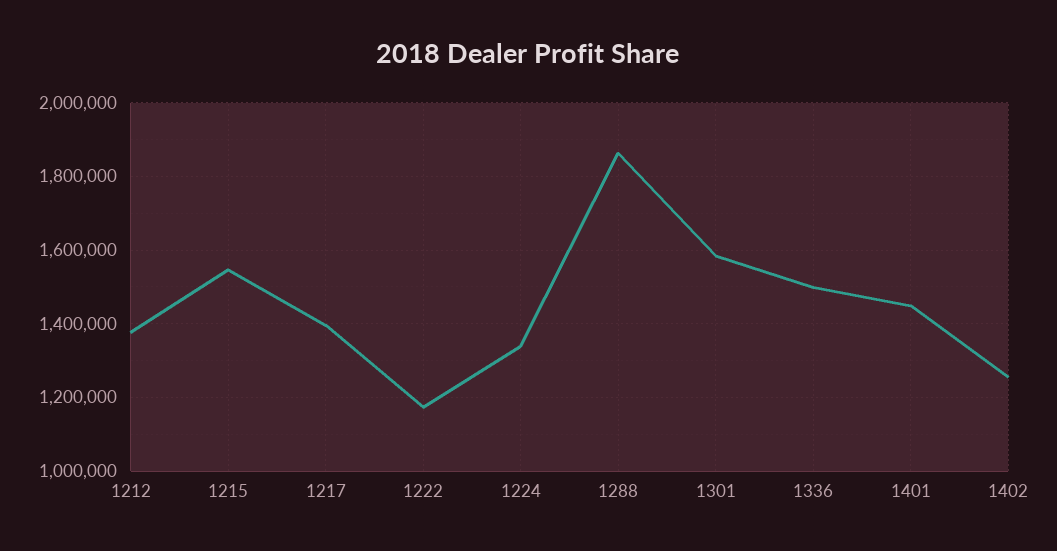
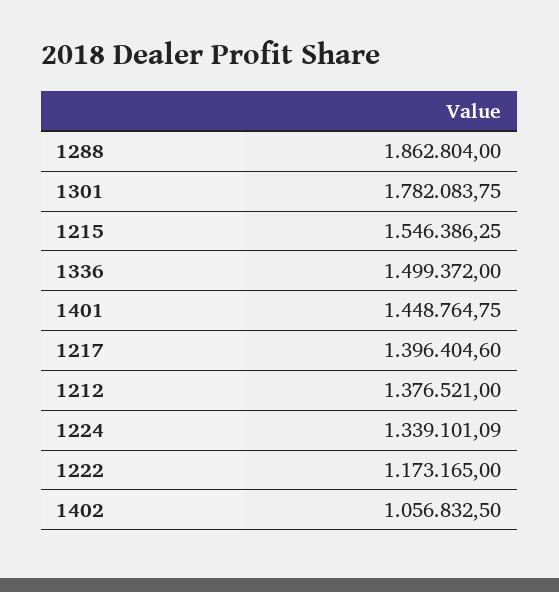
  {
    "1212": 1376521,
    "1215": 1546386.25,
    "1217": 1396404.6,
    "1222": 1173165,
    "1224": 1339101.09,
    "1288": 1862804,
-   "1301": 1580000,
+   "1301": 1782083.75,
    "1336": 1499372,
    "1401": 1448764.75,
-   "1402": 1260000
+   "1402": 1056832.5
  }

